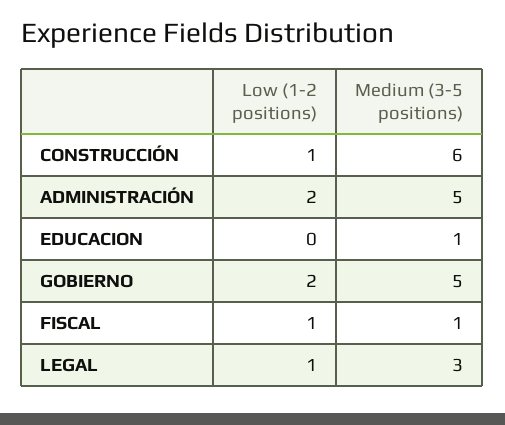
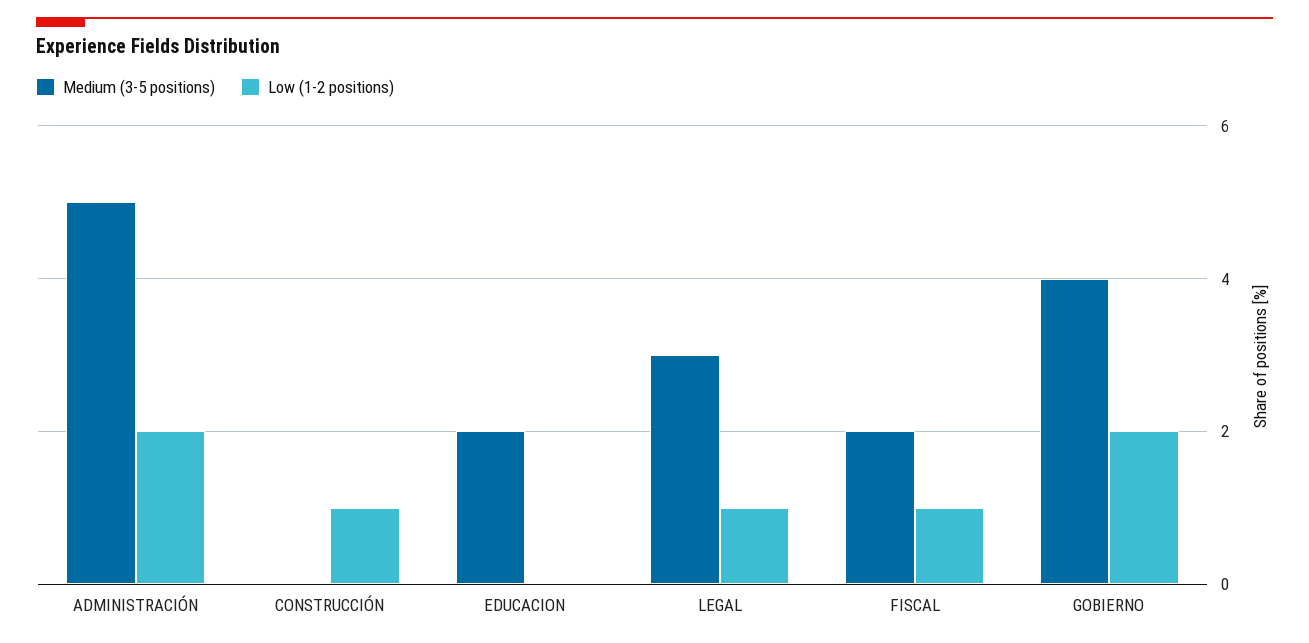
  {
    "Low (1-2 positions)": {
      "CONSTRUCCIÓN": 1,
      "ADMINISTRACIÓN": 2,
      "EDUCACION": 0,
      "GOBIERNO": 2,
      "FISCAL": 1,
      "LEGAL": 1
    },
    "Medium (3-5 positions)": {
-     "CONSTRUCCIÓN": 6,
+     "CONSTRUCCIÓN": 0,
      "ADMINISTRACIÓN": 5,
-     "EDUCACION": 1,
+     "EDUCACION": 2,
-     "GOBIERNO": 5,
+     "GOBIERNO": 4,
-     "FISCAL": 1,
+     "FISCAL": 2,
      "LEGAL": 3
    }
  }

